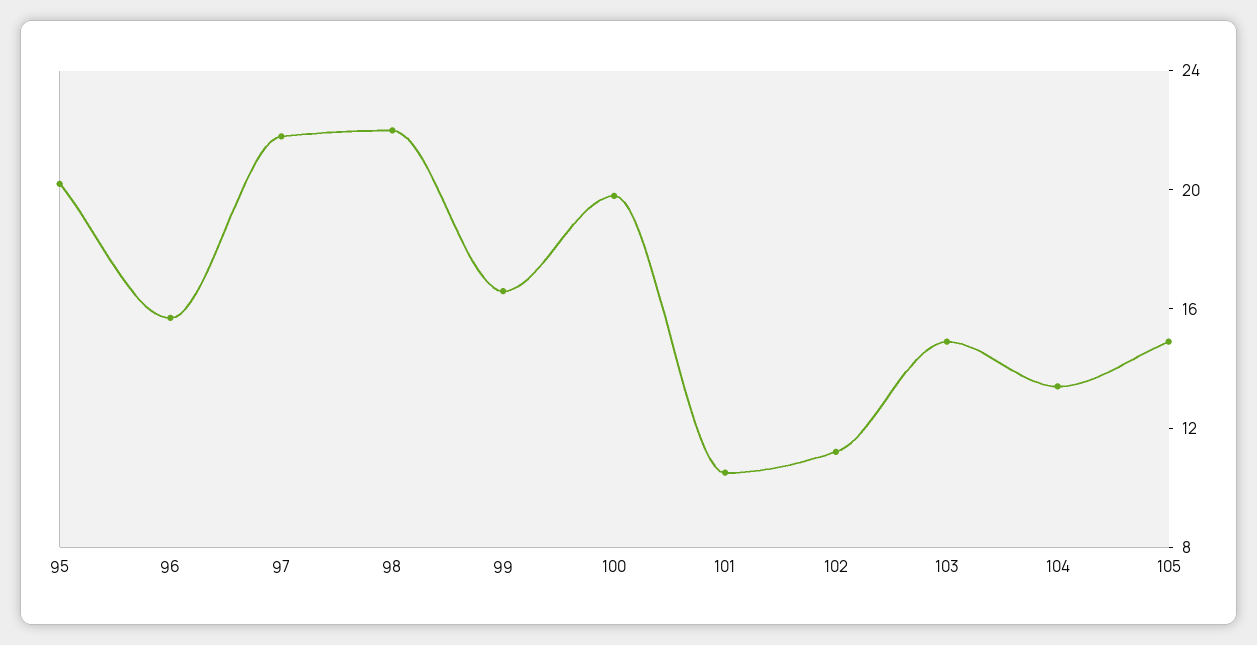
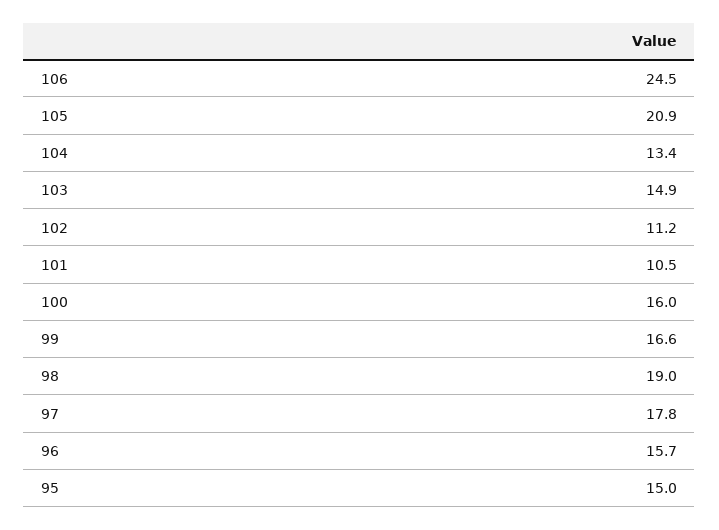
  {
-   "95": 20,
+   "95": 15,
    "96": 15.7,
-   "97": 22,
+   "97": 17.8,
-   "98": 22,
+   "98": 19,
    "99": 16.6,
-   "100": 20,
+   "100": 16,
    "101": 10.5,
    "102": 11.2,
    "103": 14.9,
    "104": 13.4,
-   "105": 15
+   "105": 20.9,
+   "106": 24.5
  }

